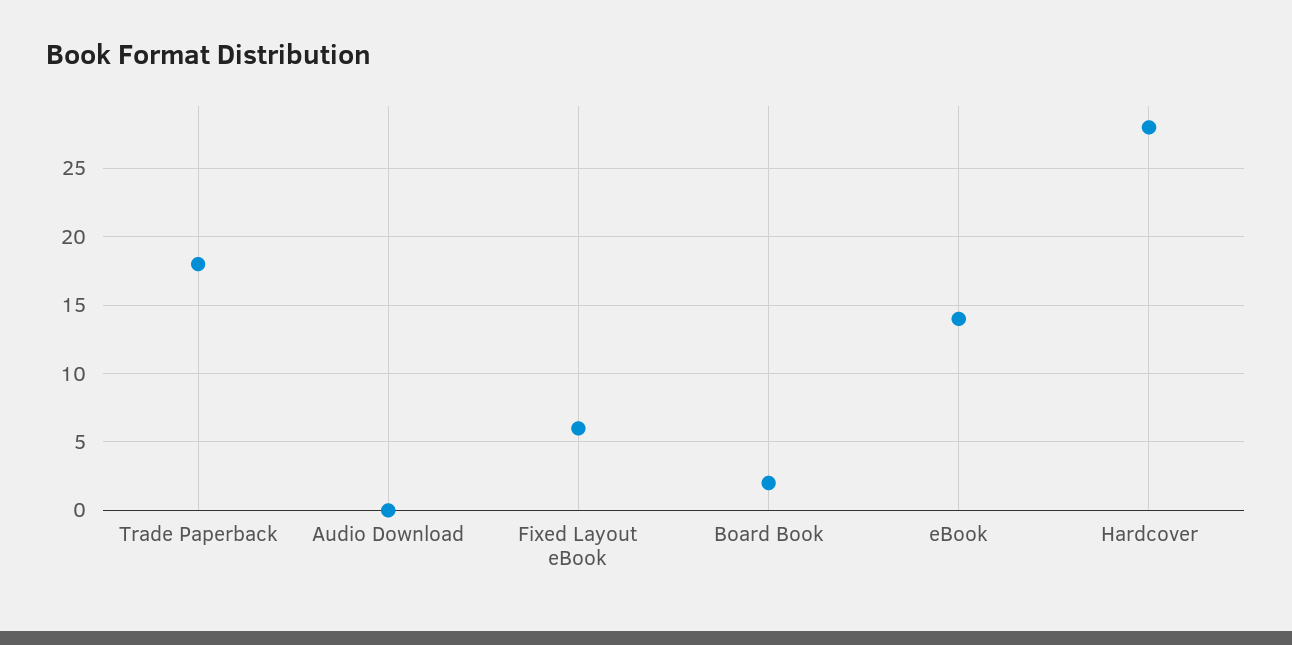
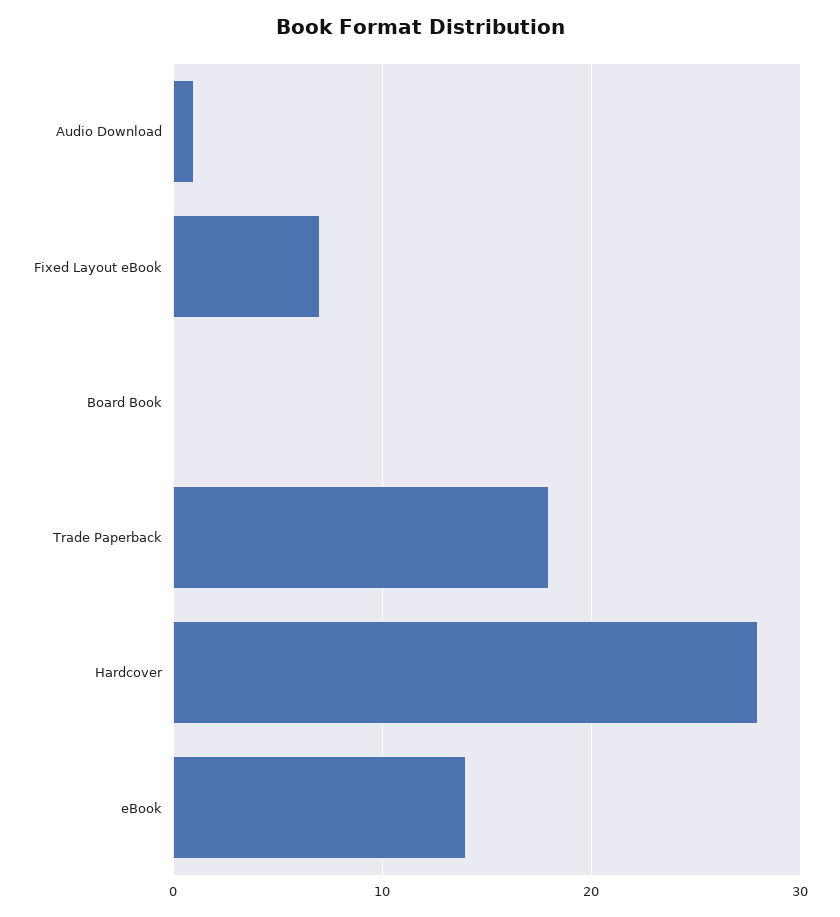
  {
    "Trade Paperback": 18,
-   "Audio Download": 0,
+   "Audio Download": 1,
-   "Fixed Layout eBook": 6,
+   "Fixed Layout eBook": 7,
-   "Board Book": 2,
+   "Board Book": 0,
    "eBook": 14,
    "Hardcover": 28
  }

